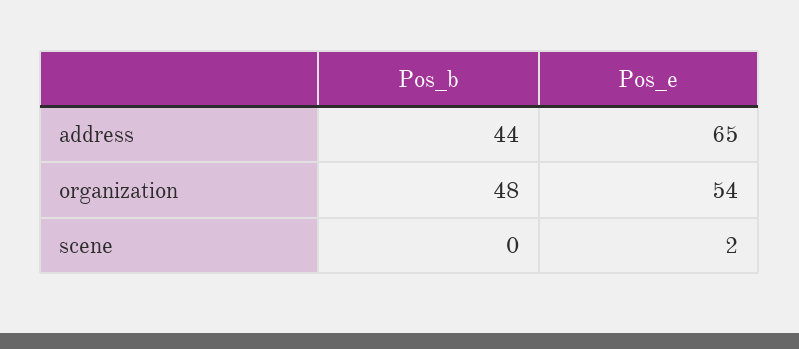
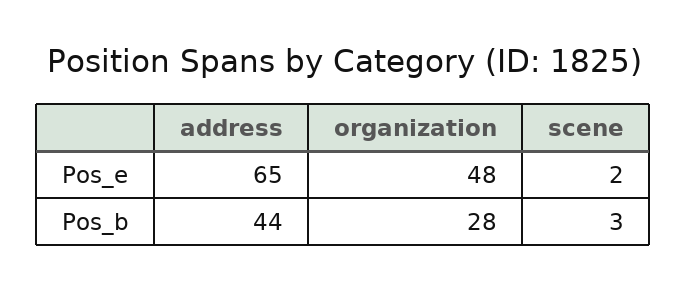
  {
    "Pos_b": {
      "address": 44,
-     "organization": 48,
+     "organization": 28,
-     "scene": 0
+     "scene": 3
    },
    "Pos_e": {
      "address": 65,
-     "organization": 54,
+     "organization": 48,
      "scene": 2
    }
  }

